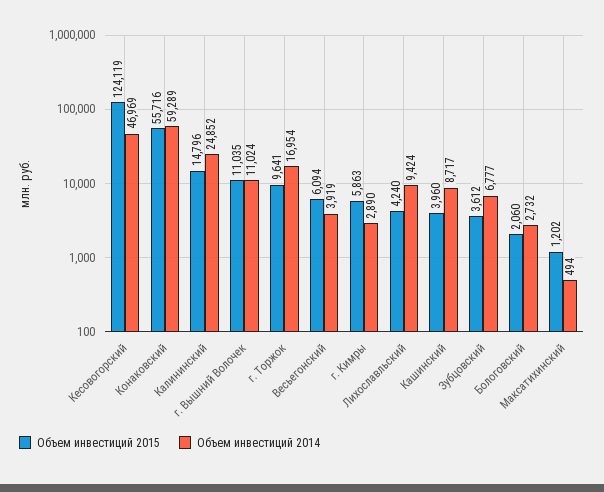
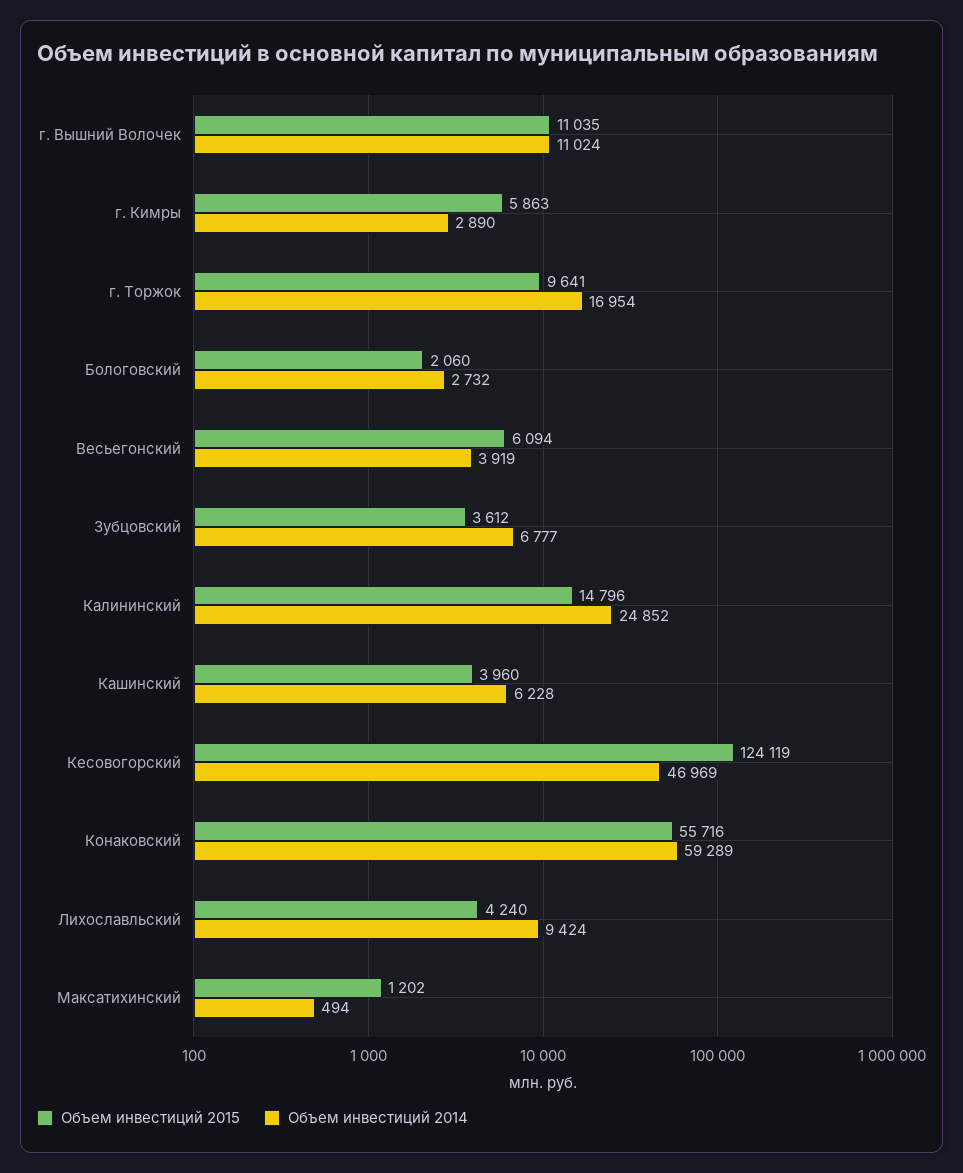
  {
    "Объем инвестиций 2015": {
      "Кесовогорский": 124119,
      "Конаковский": 55716,
      "Калининский": 14796,
      "г. Вышний Волочек": 11035,
      "г. Торжок": 9641,
      "Весьегонский": 6094,
      "г. Кимры": 5863,
      "Лихославльский": 4240,
      "Кашинский": 3960,
      "Зубцовский": 3612,
      "Бологовский": 2060,
      "Максатихинский": 1202
    },
    "Объем инвестиций 2014": {
      "Кесовогорский": 46969,
      "Конаковский": 59289,
      "Калининский": 24852,
      "г. Вышний Волочек": 11024,
      "г. Торжок": 16954,
      "Весьегонский": 3919,
      "г. Кимры": 2890,
      "Лихославльский": 9424,
-     "Кашинский": 8717,
+     "Кашинский": 6228,
      "Зубцовский": 6777,
      "Бологовский": 2732,
      "Максатихинский": 494
    }
  }

